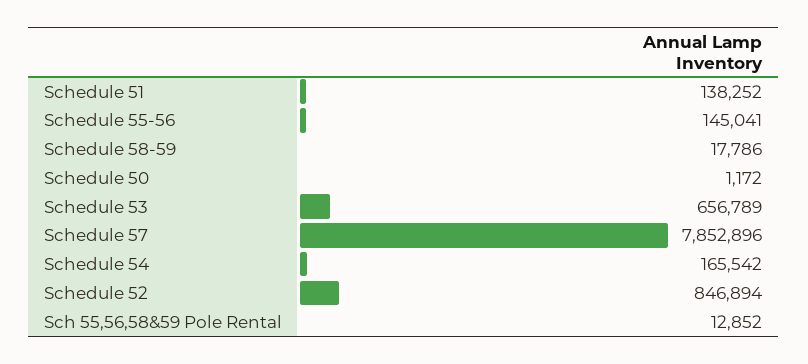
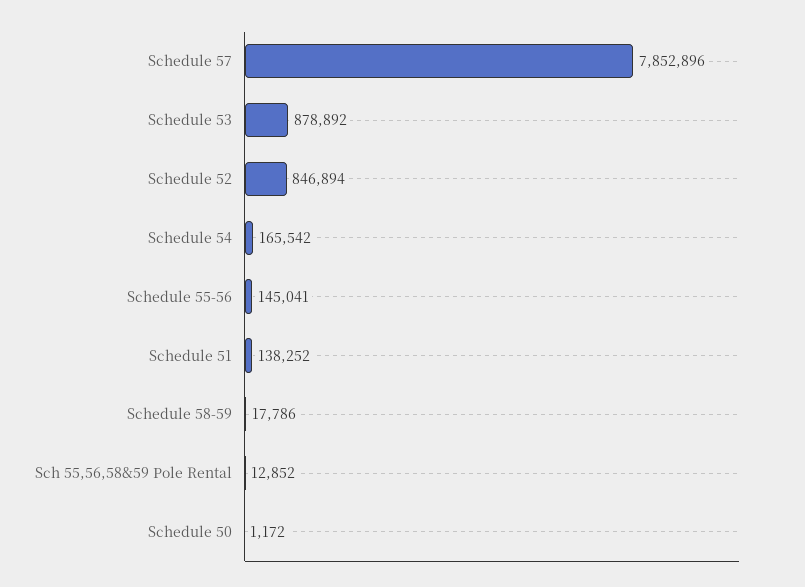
  {
    "Schedule 51": 138252,
    "Schedule 55-56": 145041,
    "Schedule 58-59": 17786,
    "Schedule 50": 1172,
-   "Schedule 53": 656789,
+   "Schedule 53": 878892,
    "Schedule 57": 7852896,
    "Schedule 54": 165542,
    "Schedule 52": 846894,
    "Sch 55,56,58&59 Pole Rental": 12852
  }

